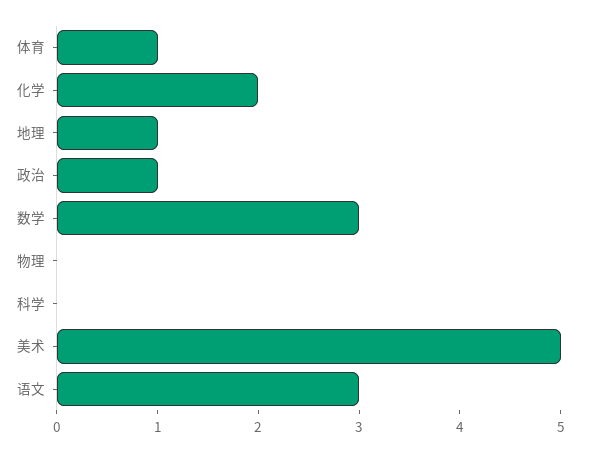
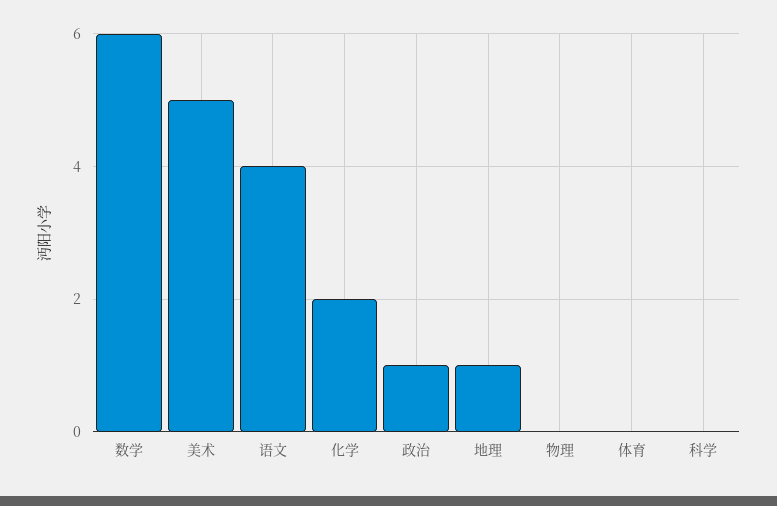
  {
-   "体育": 1,
+   "体育": 0,
    "化学": 2,
    "地理": 1,
    "政治": 1,
-   "数学": 3,
+   "数学": 6,
    "物理": 0,
    "科学": 0,
    "美术": 5,
-   "语文": 3
+   "语文": 4
  }

